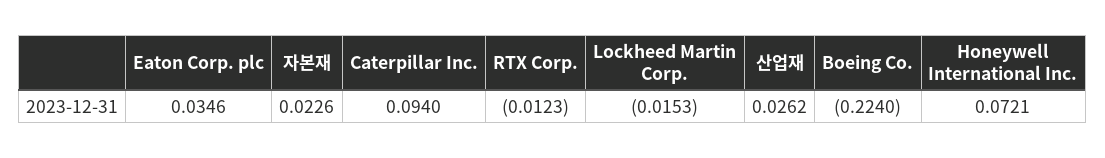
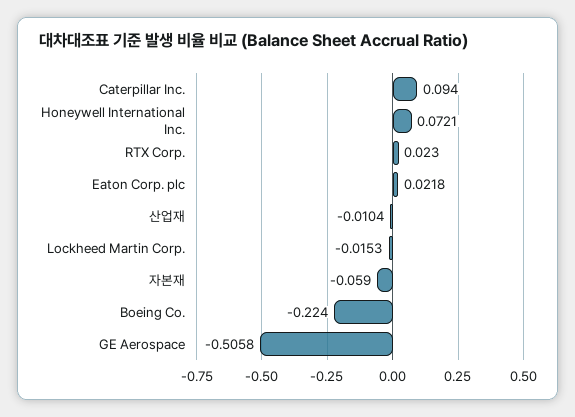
  {
-   "Eaton Corp. plc": 0.0346,
+   "Eaton Corp. plc": 0.0218,
-   "자본재": 0.0226,
+   "자본재": -0.059,
    "Caterpillar Inc.": 0.094,
-   "RTX Corp.": -0.0123,
+   "RTX Corp.": 0.023,
    "Lockheed Martin Corp.": -0.0153,
-   "산업재": 0.0262,
+   "산업재": -0.0104,
    "Boeing Co.": -0.224,
-   "Honeywell International Inc.": 0.0721
+   "Honeywell International Inc.": 0.0721,
+   "GE Aerospace": -0.5058
  }

